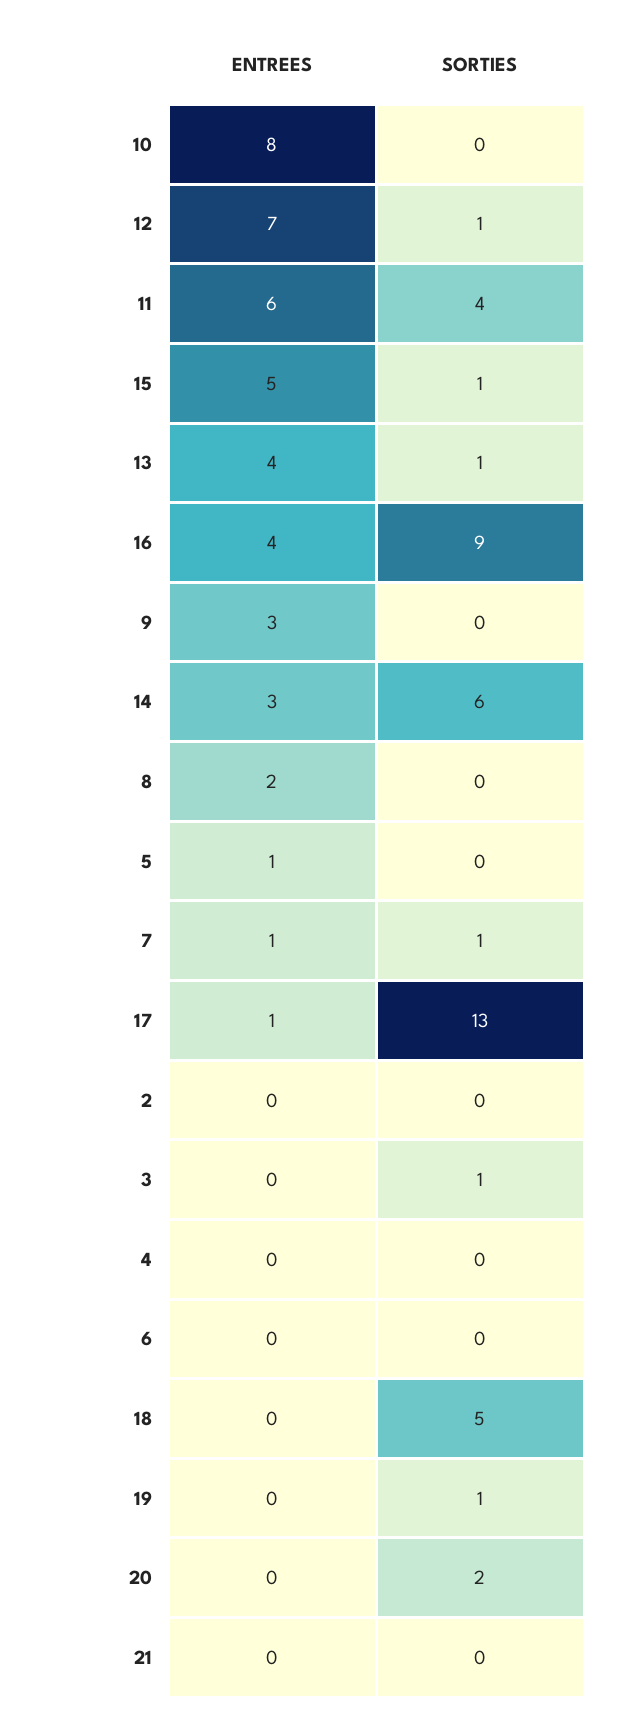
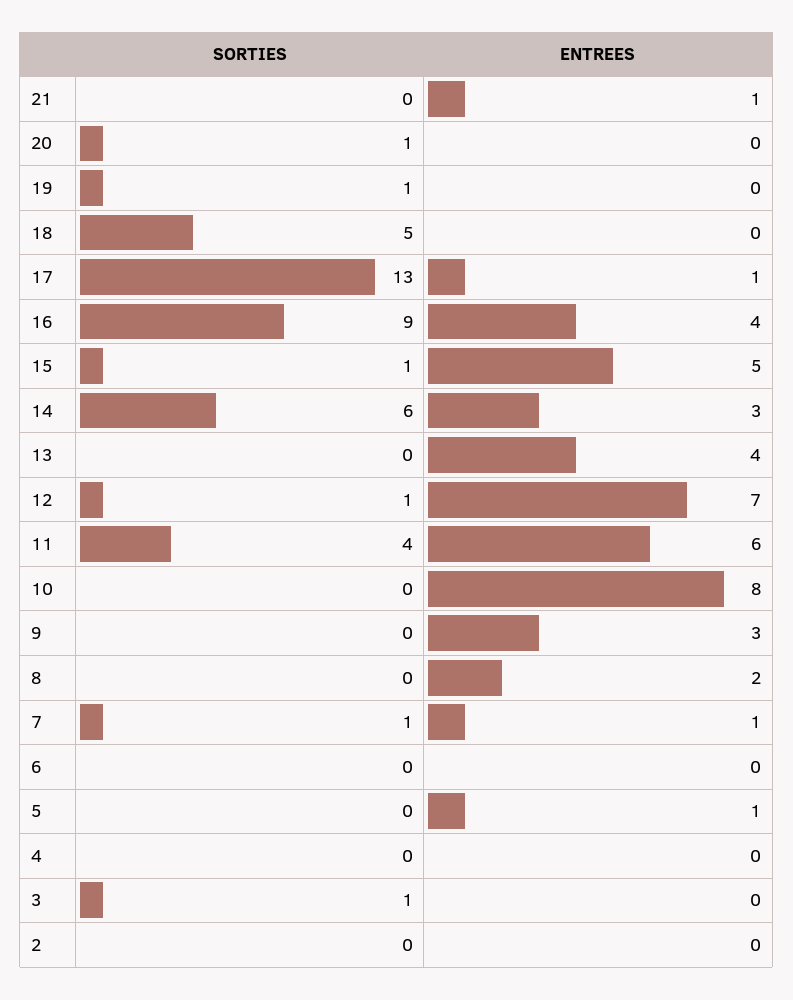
  {
    "ENTREES": {
      "10": 8,
      "12": 7,
      "11": 6,
      "15": 5,
      "13": 4,
      "16": 4,
      "9": 3,
      "14": 3,
      "8": 2,
      "5": 1,
      "7": 1,
      "17": 1,
      "2": 0,
      "3": 0,
      "4": 0,
      "6": 0,
      "18": 0,
      "19": 0,
      "20": 0,
-     "21": 0
+     "21": 1
    },
    "SORTIES": {
      "10": 0,
      "12": 1,
      "11": 4,
      "15": 1,
-     "13": 1,
+     "13": 0,
      "16": 9,
      "9": 0,
      "14": 6,
      "8": 0,
      "5": 0,
      "7": 1,
      "17": 13,
      "2": 0,
      "3": 1,
      "4": 0,
      "6": 0,
      "18": 5,
      "19": 1,
-     "20": 2,
+     "20": 1,
      "21": 0
    }
  }

